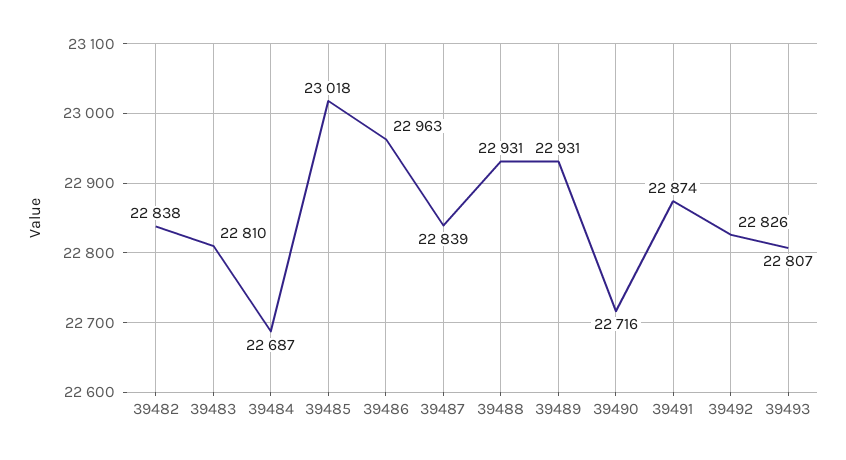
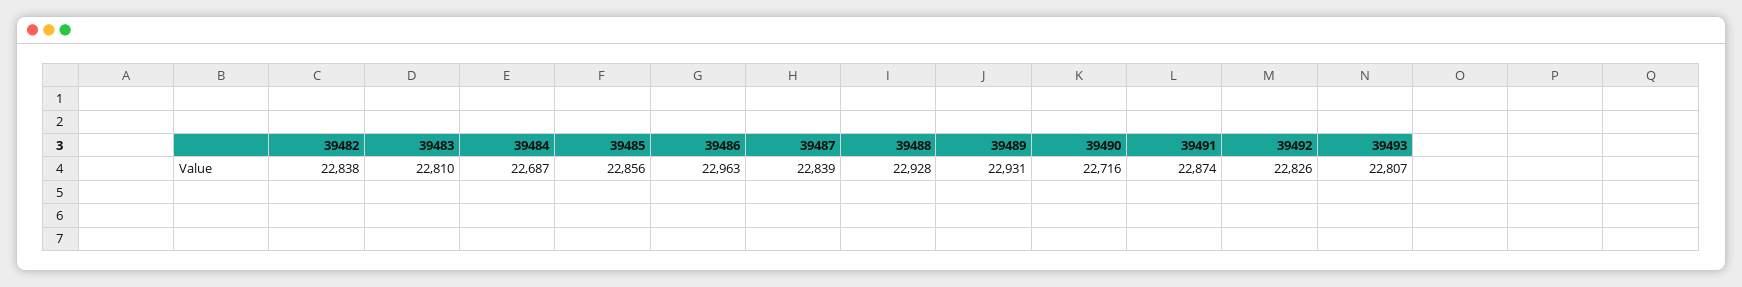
  {
    "39482": 22838,
    "39483": 22810,
    "39484": 22687,
-   "39485": 23018,
+   "39485": 22856,
    "39486": 22963,
    "39487": 22839,
-   "39488": 22931,
+   "39488": 22928,
    "39489": 22931,
    "39490": 22716,
    "39491": 22874,
    "39492": 22826,
    "39493": 22807
  }

